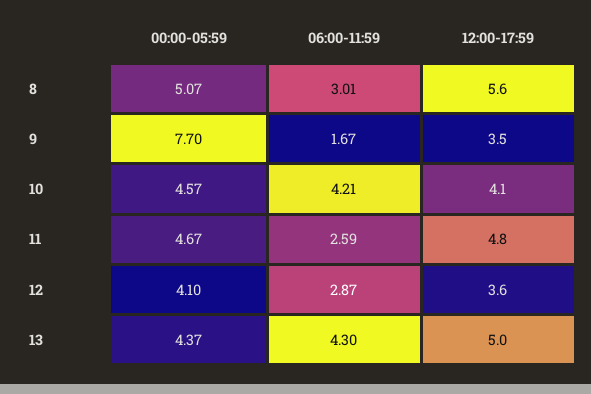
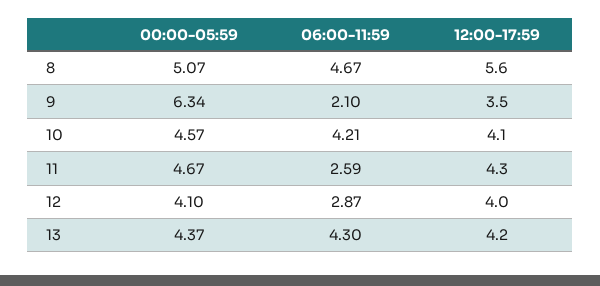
  {
    "00:00-05:59": {
      "8": 5.07,
-     "9": 7.7,
+     "9": 6.34,
      "10": 4.57,
      "11": 4.67,
      "12": 4.1,
      "13": 4.37
    },
    "06:00-11:59": {
-     "8": 3.01,
+     "8": 4.67,
-     "9": 1.67,
+     "9": 2.1,
      "10": 4.21,
      "11": 2.59,
      "12": 2.87,
      "13": 4.3
    },
    "12:00-17:59": {
      "8": 5.6,
      "9": 3.5,
      "10": 4.1,
-     "11": 4.8,
+     "11": 4.3,
-     "12": 3.6,
+     "12": 4,
-     "13": 5
+     "13": 4.2
    }
  }

